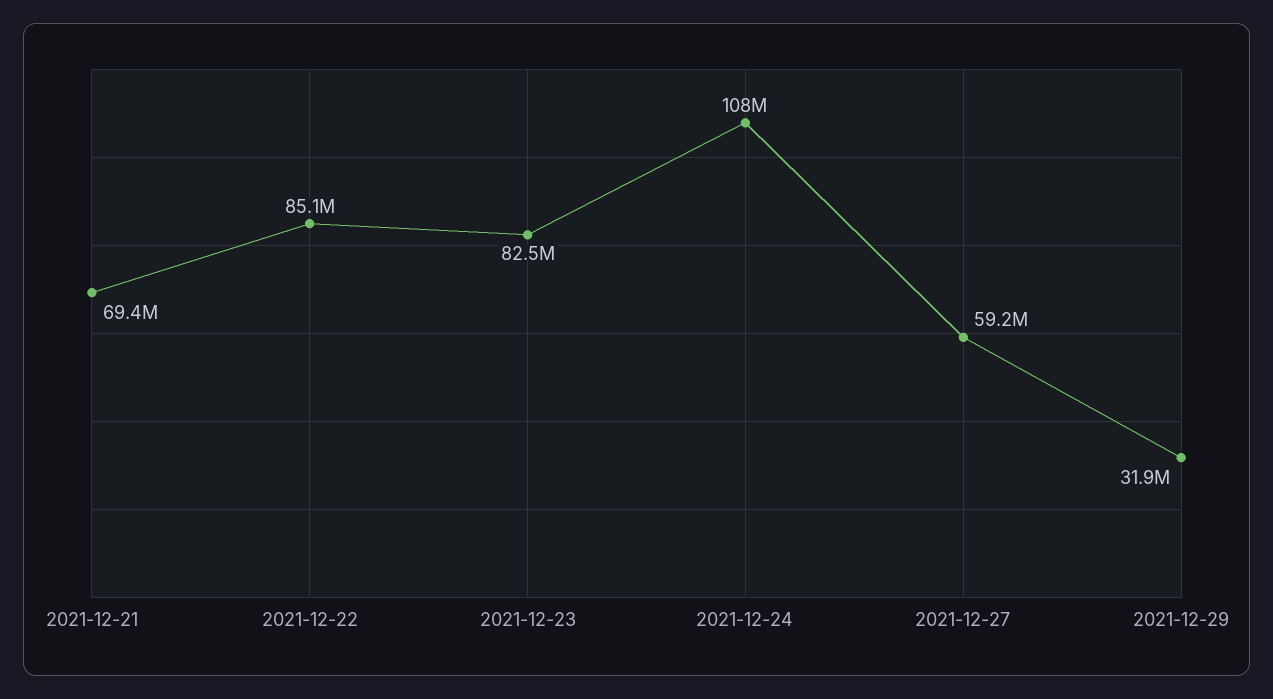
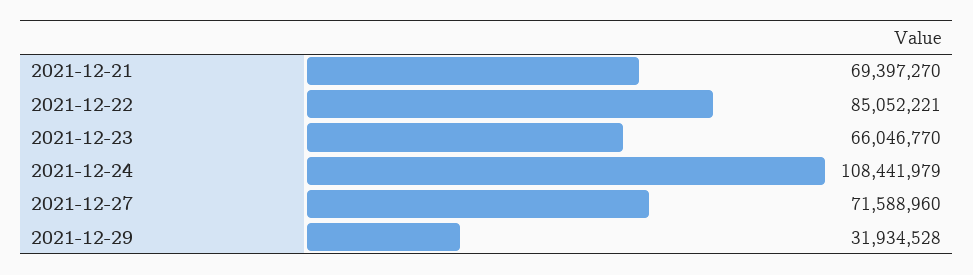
  {
    "2021-12-21": 69397270,
    "2021-12-22": 85052221,
-   "2021-12-23": 82500000,
+   "2021-12-23": 66046770,
    "2021-12-24": 108441979,
-   "2021-12-27": 59200000,
+   "2021-12-27": 71588960,
    "2021-12-29": 31934528
  }

